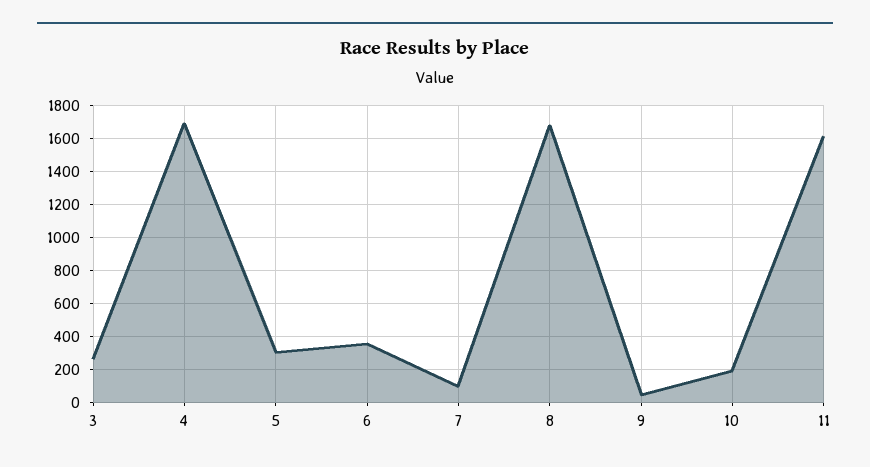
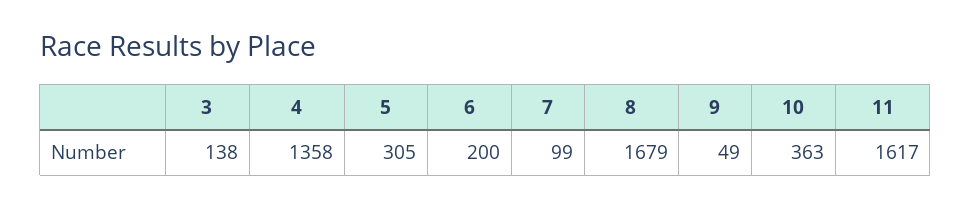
  {
-   "3": 250,
+   "3": 138,
-   "4": 1700,
+   "4": 1358,
    "5": 305,
-   "6": 350,
+   "6": 200,
    "7": 99,
    "8": 1679,
    "9": 49,
-   "10": 200,
+   "10": 363,
    "11": 1617
  }

